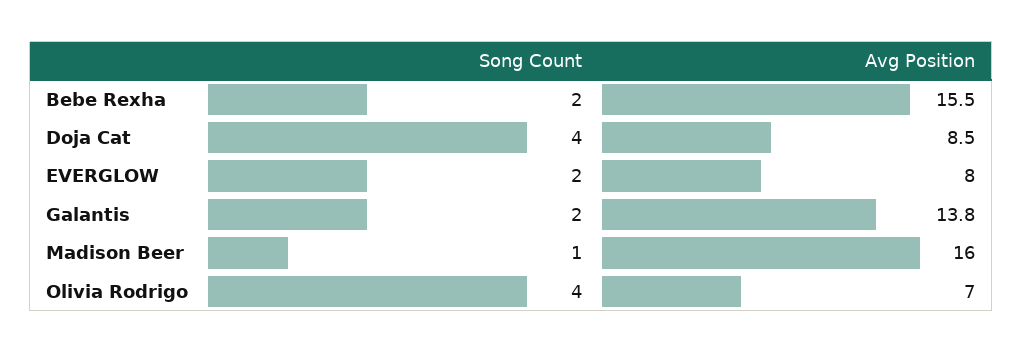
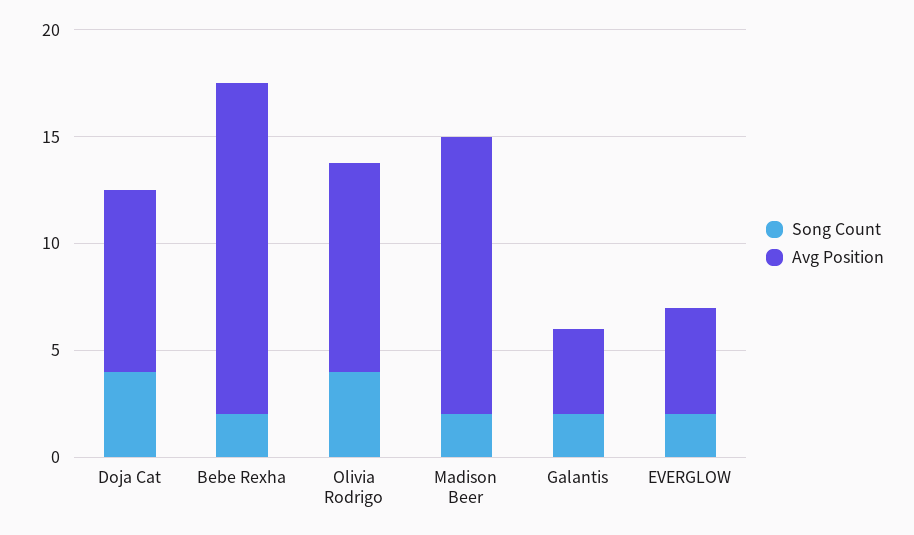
  {
    "Song Count": {
      "Bebe Rexha": 2,
      "Doja Cat": 4,
      "EVERGLOW": 2,
      "Galantis": 2,
-     "Madison Beer": 1,
+     "Madison Beer": 2,
      "Olivia Rodrigo": 4
    },
    "Avg Position": {
      "Bebe Rexha": 15.5,
      "Doja Cat": 8.5,
-     "EVERGLOW": 8,
+     "EVERGLOW": 5,
-     "Galantis": 13.8,
+     "Galantis": 4,
-     "Madison Beer": 16,
+     "Madison Beer": 13,
-     "Olivia Rodrigo": 7
+     "Olivia Rodrigo": 10
    }
  }

